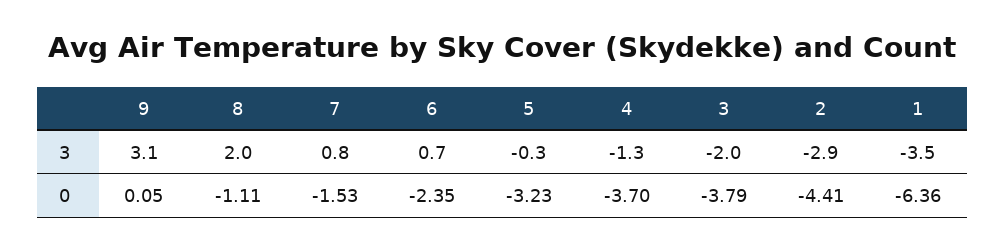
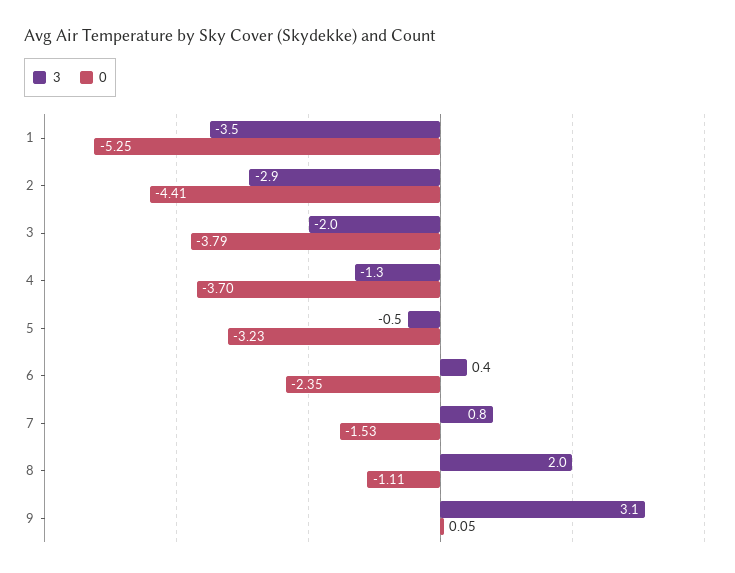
  {
    "3": {
      "9": 3.1,
      "8": 2,
      "7": 0.8,
-     "6": 0.7,
+     "6": 0.4,
-     "5": -0.3,
+     "5": -0.5,
      "4": -1.3,
      "3": -2,
      "2": -2.9,
      "1": -3.5
    },
    "0": {
      "9": 0.05,
      "8": -1.11,
      "7": -1.53,
      "6": -2.35,
      "5": -3.23,
      "4": -3.7,
      "3": -3.79,
      "2": -4.41,
-     "1": -6.36
+     "1": -5.25
    }
  }

